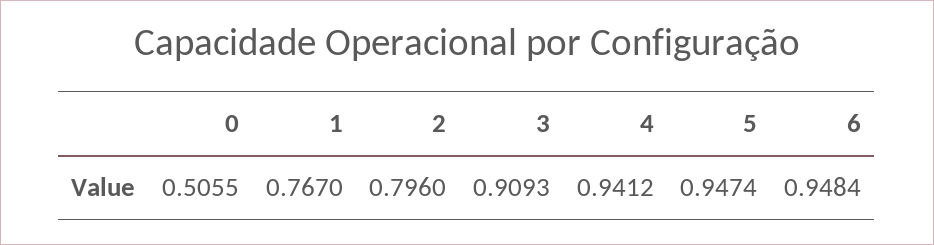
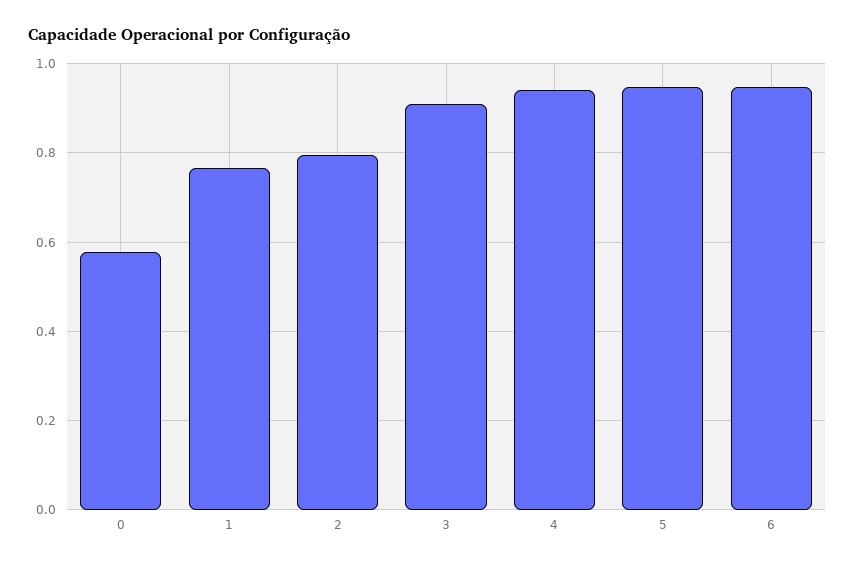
  {
-   "0": 0.5055,
+   "0": 0.58,
    "1": 0.767,
    "2": 0.796,
    "3": 0.9093,
    "4": 0.9412,
    "5": 0.9474,
    "6": 0.9484
  }

